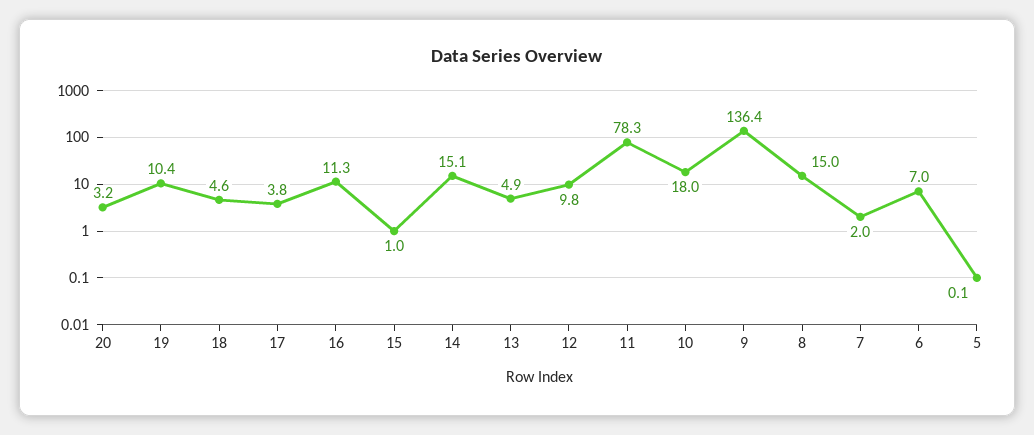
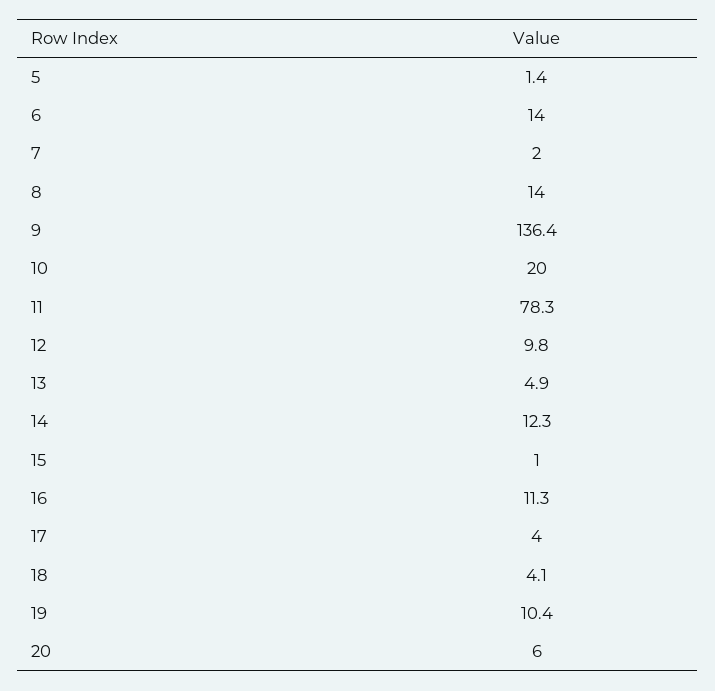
  {
-   "20": 3.2,
+   "20": 6,
    "19": 10.4,
-   "18": 4.6,
+   "18": 4.1,
-   "17": 3.8,
+   "17": 4,
    "16": 11.3,
    "15": 1,
-   "14": 15.1,
+   "14": 12.3,
    "13": 4.9,
    "12": 9.8,
    "11": 78.3,
-   "10": 18,
+   "10": 20,
    "9": 136.4,
-   "8": 15,
+   "8": 14,
    "7": 2,
-   "6": 7,
+   "6": 14,
-   "5": 0.1
+   "5": 1.4
  }

